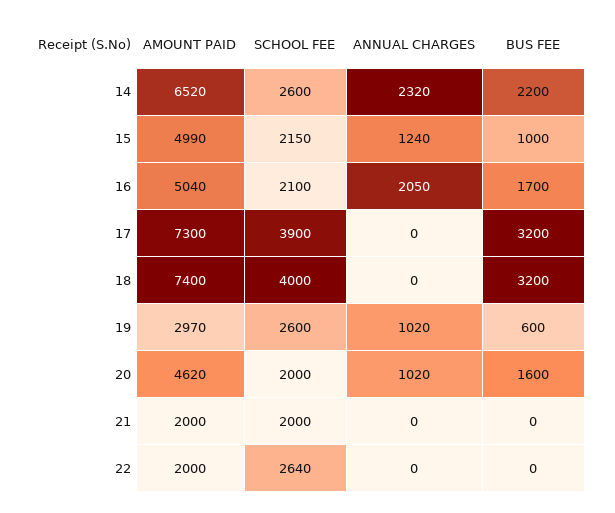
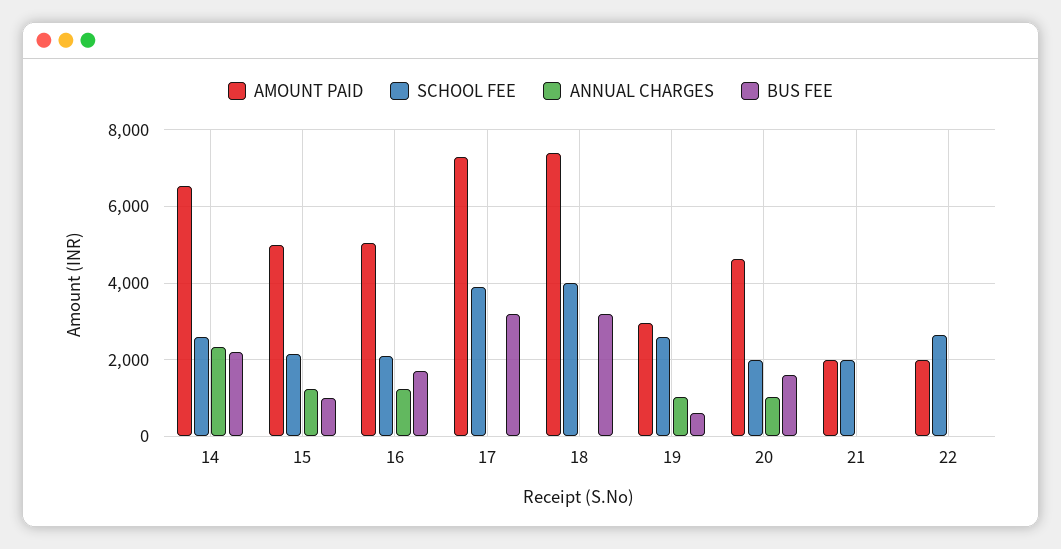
  {
    "AMOUNT PAID": {
      "14": 6520,
      "15": 4990,
      "16": 5040,
      "17": 7300,
      "18": 7400,
      "19": 2970,
      "20": 4620,
      "21": 2000,
      "22": 2000
    },
    "SCHOOL FEE": {
      "14": 2600,
      "15": 2150,
      "16": 2100,
      "17": 3900,
      "18": 4000,
      "19": 2600,
      "20": 2000,
      "21": 2000,
      "22": 2640
    },
    "ANNUAL CHARGES": {
      "14": 2320,
      "15": 1240,
-     "16": 2050,
+     "16": 1200,
      "17": 0,
      "18": 0,
      "19": 1020,
      "20": 1020,
      "21": 0,
      "22": 0
    },
    "BUS FEE": {
      "14": 2200,
      "15": 1000,
      "16": 1700,
      "17": 3200,
      "18": 3200,
      "19": 600,
      "20": 1600,
      "21": 0,
      "22": 0
    }
  }

